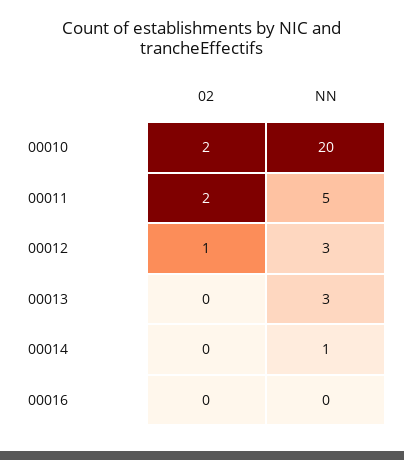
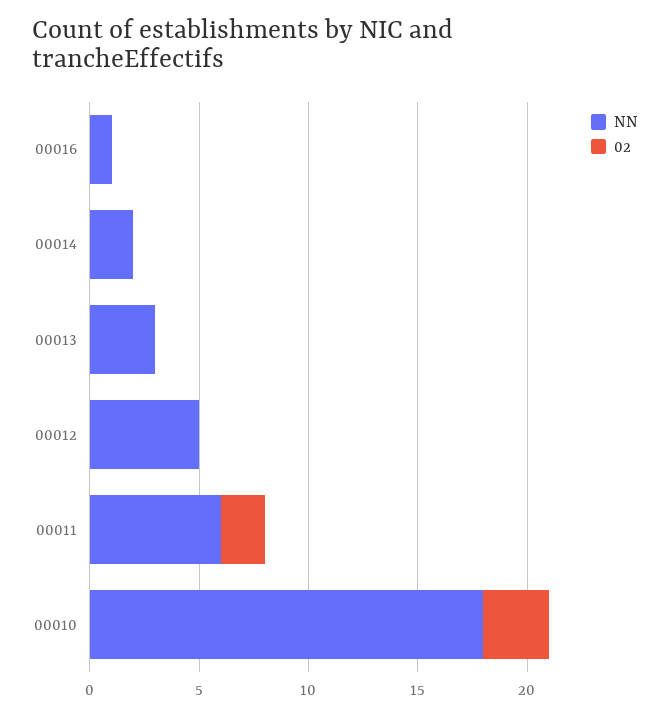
  {
    "02": {
-     "00010": 2,
+     "00010": 3,
      "00011": 2,
-     "00012": 1,
+     "00012": 0,
      "00013": 0,
      "00014": 0,
      "00016": 0
    },
    "NN": {
-     "00010": 20,
+     "00010": 18,
-     "00011": 5,
+     "00011": 6,
-     "00012": 3,
+     "00012": 5,
      "00013": 3,
-     "00014": 1,
+     "00014": 2,
-     "00016": 0
+     "00016": 1
    }
  }

